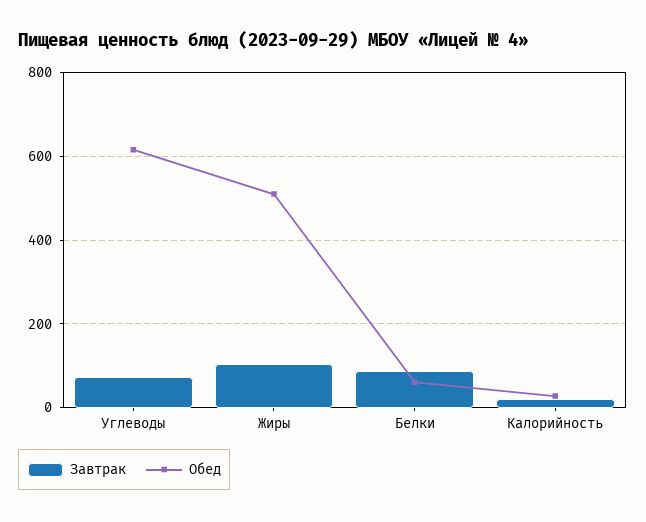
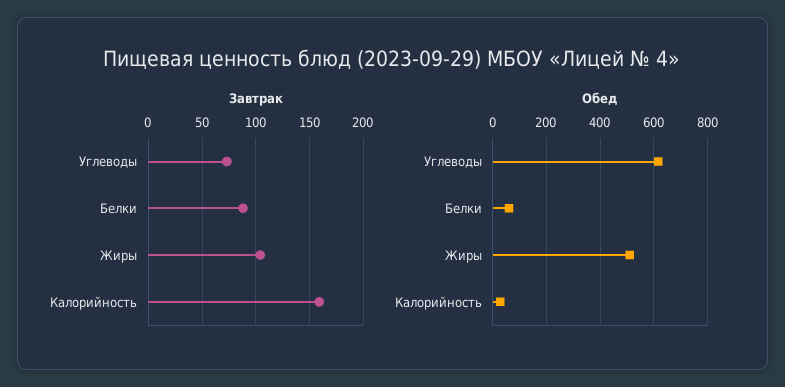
  {
    "Завтрак": {
      "Углеводы": 70,
      "Жиры": 100,
      "Белки": 90,
-     "Калорийность": 20
+     "Калорийность": 160
    },
    "Обед": {
      "Углеводы": 620,
      "Жиры": 520,
      "Белки": 60,
      "Калорийность": 20
    }
  }

